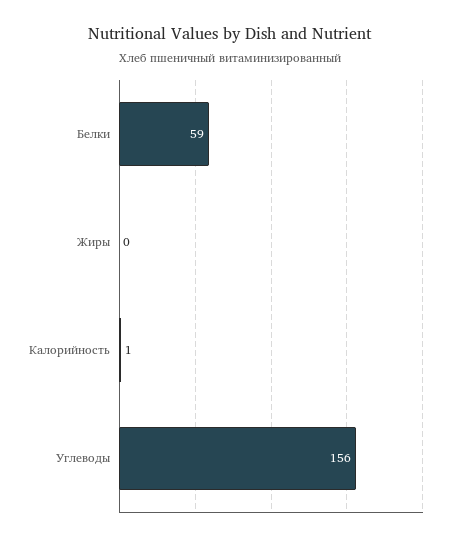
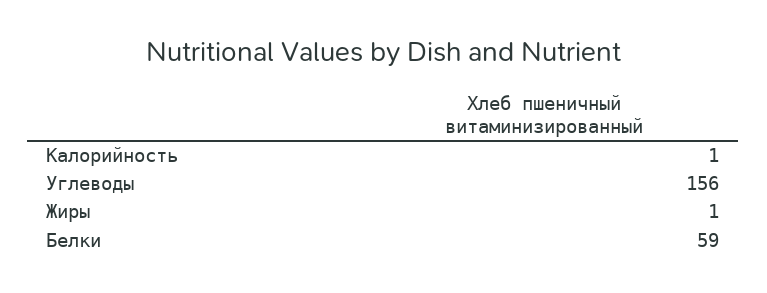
  {
    "Белки": 59,
-   "Жиры": 0,
+   "Жиры": 1,
    "Калорийность": 1,
    "Углеводы": 156
  }

